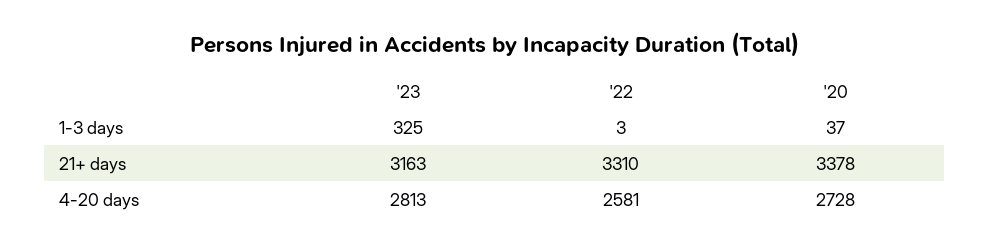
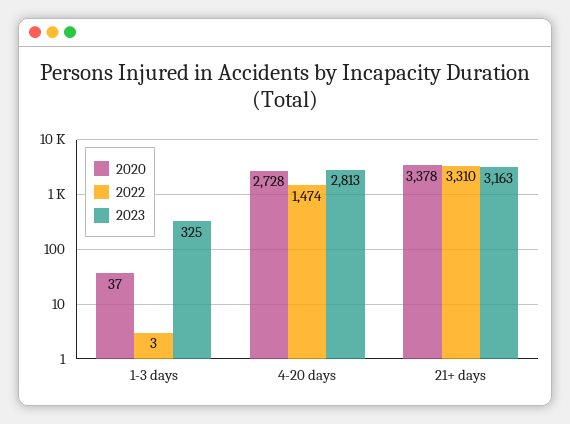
  {
    "'23": {
      "1-3 days": 325,
      "21+ days": 3163,
      "4-20 days": 2813
    },
    "'22": {
      "1-3 days": 3,
      "21+ days": 3310,
-     "4-20 days": 2581
+     "4-20 days": 1474
    },
    "'20": {
      "1-3 days": 37,
      "21+ days": 3378,
      "4-20 days": 2728
    }
  }

